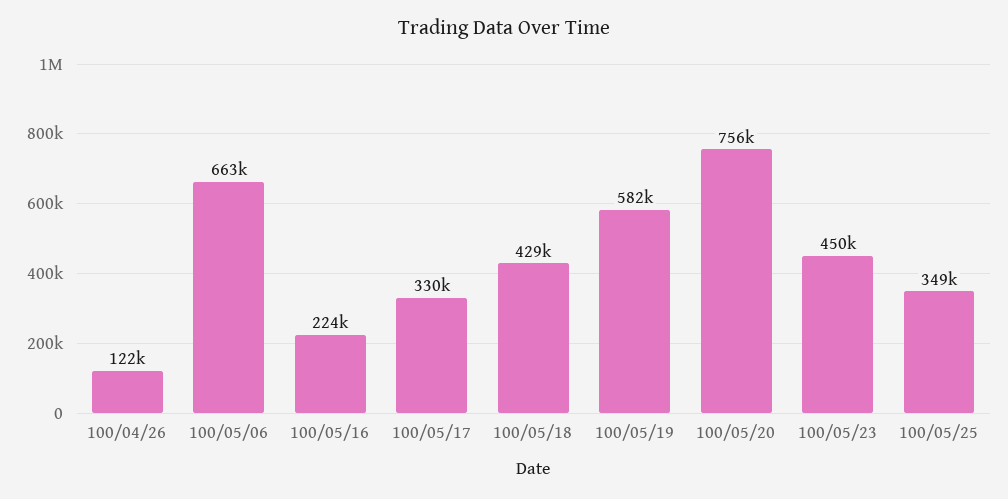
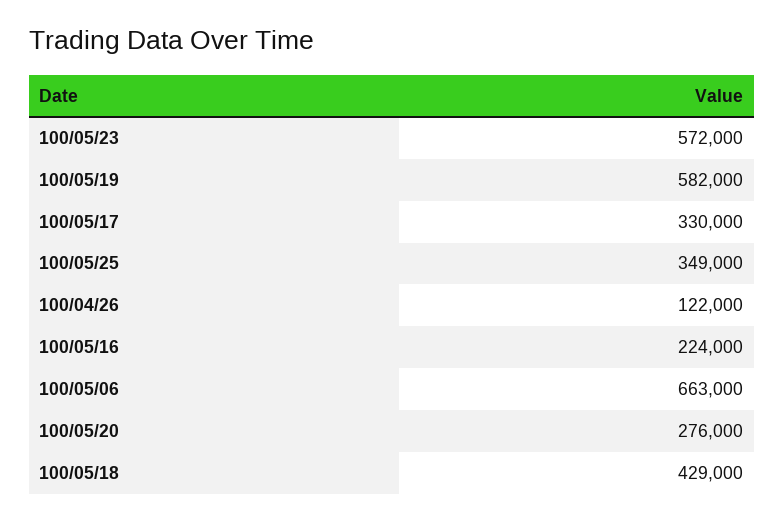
  {
    "100/04/26": 122000,
    "100/05/06": 663000,
    "100/05/16": 224000,
    "100/05/17": 330000,
    "100/05/18": 429000,
    "100/05/19": 582000,
-   "100/05/20": 756000,
+   "100/05/20": 276000,
-   "100/05/23": 450000,
+   "100/05/23": 572000,
    "100/05/25": 349000
  }

